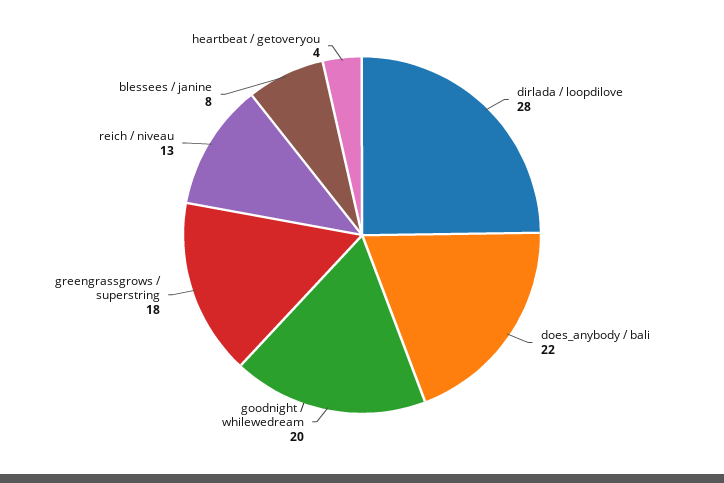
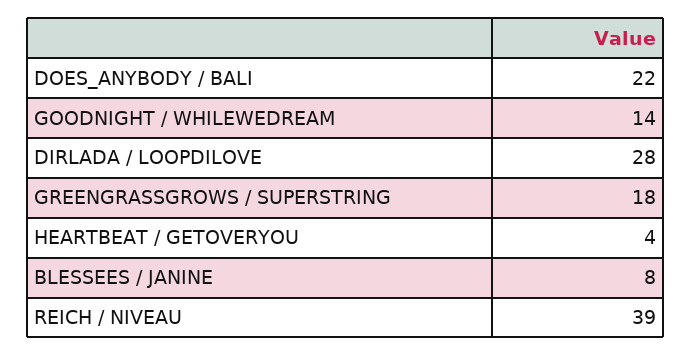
  {
    "dirlada / loopdilove": 28,
    "does_anybody / bali": 22,
-   "goodnight / whilewedream": 20,
+   "goodnight / whilewedream": 14,
    "greengrassgrows / superstring": 18,
-   "reich / niveau": 13,
+   "reich / niveau": 39,
    "blessees / janine": 8,
    "heartbeat / getoveryou": 4
  }

